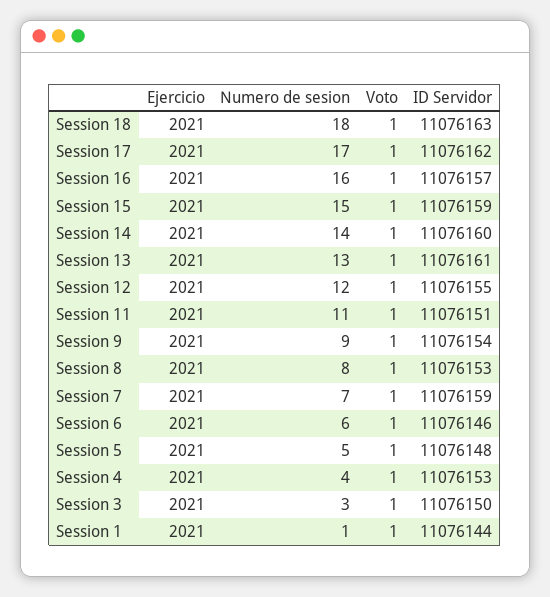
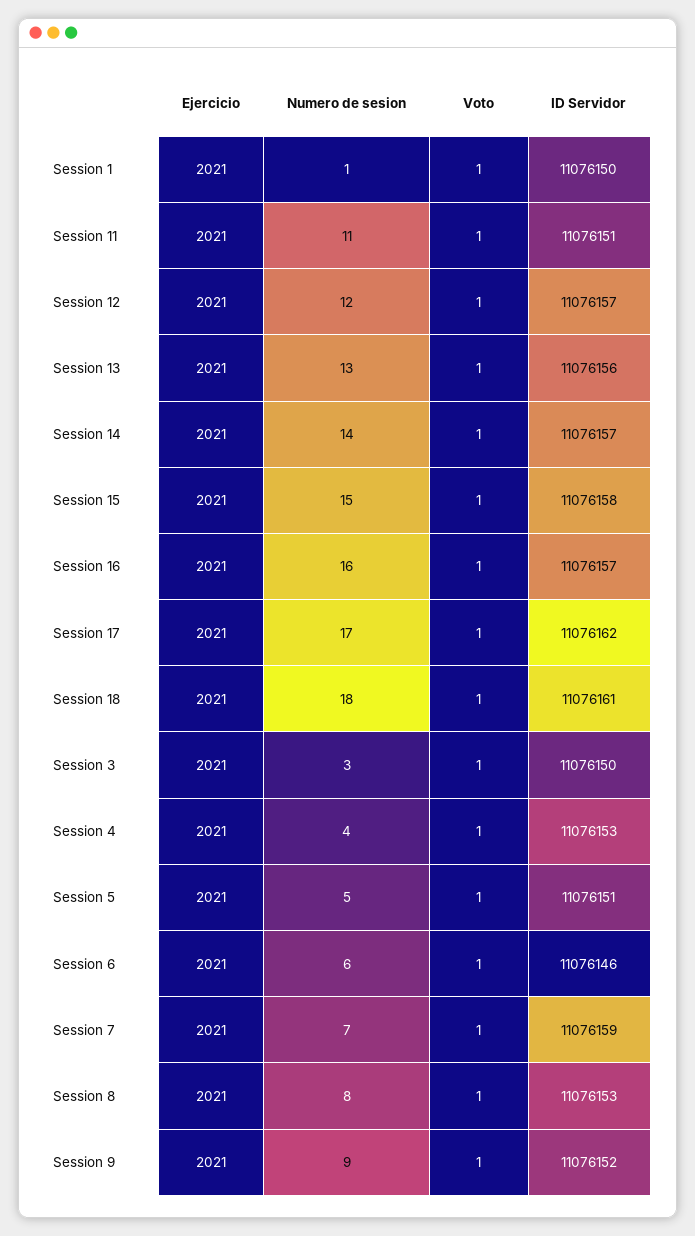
  {
    "Ejercicio": {
      "Session 18": 2021,
      "Session 17": 2021,
      "Session 16": 2021,
      "Session 15": 2021,
      "Session 14": 2021,
      "Session 13": 2021,
      "Session 12": 2021,
      "Session 11": 2021,
      "Session 9": 2021,
      "Session 8": 2021,
      "Session 7": 2021,
      "Session 6": 2021,
      "Session 5": 2021,
      "Session 4": 2021,
      "Session 3": 2021,
      "Session 1": 2021
    },
    "Numero de sesion": {
      "Session 18": 18,
      "Session 17": 17,
      "Session 16": 16,
      "Session 15": 15,
      "Session 14": 14,
      "Session 13": 13,
      "Session 12": 12,
      "Session 11": 11,
      "Session 9": 9,
      "Session 8": 8,
      "Session 7": 7,
      "Session 6": 6,
      "Session 5": 5,
      "Session 4": 4,
      "Session 3": 3,
      "Session 1": 1
    },
    "Voto": {
      "Session 18": 1,
      "Session 17": 1,
      "Session 16": 1,
      "Session 15": 1,
      "Session 14": 1,
      "Session 13": 1,
      "Session 12": 1,
      "Session 11": 1,
      "Session 9": 1,
      "Session 8": 1,
      "Session 7": 1,
      "Session 6": 1,
      "Session 5": 1,
      "Session 4": 1,
      "Session 3": 1,
      "Session 1": 1
    },
    "ID Servidor": {
-     "Session 18": 11076163,
+     "Session 18": 11076161,
      "Session 17": 11076162,
      "Session 16": 11076157,
-     "Session 15": 11076159,
+     "Session 15": 11076158,
-     "Session 14": 11076160,
+     "Session 14": 11076157,
-     "Session 13": 11076161,
+     "Session 13": 11076156,
-     "Session 12": 11076155,
+     "Session 12": 11076157,
      "Session 11": 11076151,
-     "Session 9": 11076154,
+     "Session 9": 11076152,
      "Session 8": 11076153,
      "Session 7": 11076159,
      "Session 6": 11076146,
-     "Session 5": 11076148,
+     "Session 5": 11076151,
      "Session 4": 11076153,
      "Session 3": 11076150,
-     "Session 1": 11076144
+     "Session 1": 11076150
    }
  }

